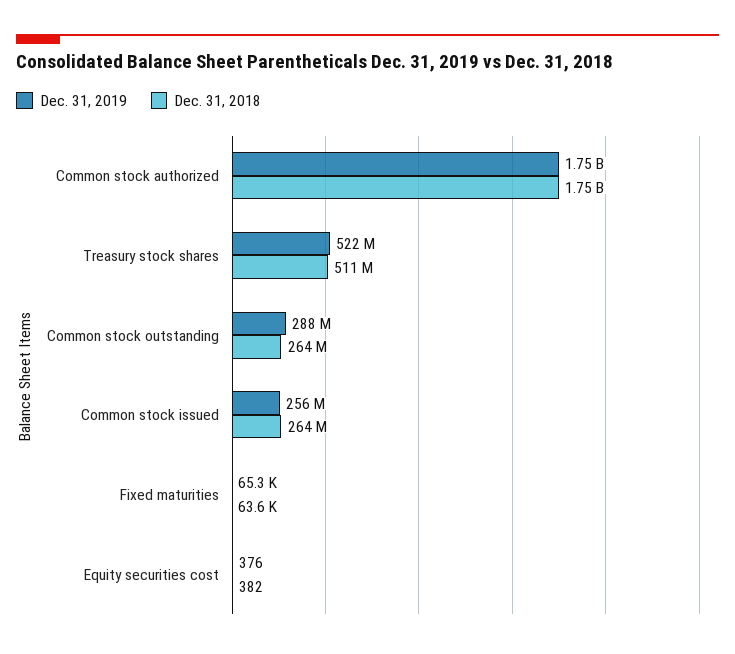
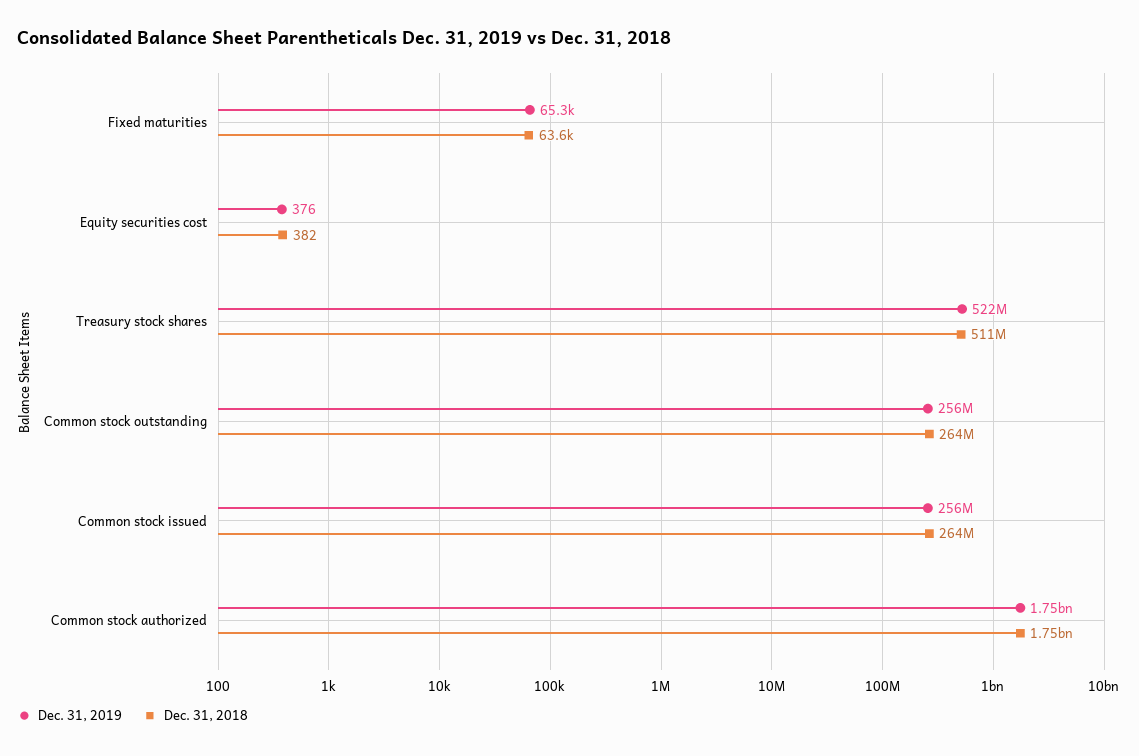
  {
    "Dec. 31, 2019": {
      "Common stock authorized": 1750000000,
      "Treasury stock shares": 522000000,
-     "Common stock outstanding": 288000000,
+     "Common stock outstanding": 256000000,
      "Common stock issued": 256000000,
      "Fixed maturities": 65300,
      "Equity securities cost": 376
    },
    "Dec. 31, 2018": {
      "Common stock authorized": 1750000000,
      "Treasury stock shares": 511000000,
      "Common stock outstanding": 264000000,
      "Common stock issued": 264000000,
      "Fixed maturities": 63600,
      "Equity securities cost": 382
    }
  }

